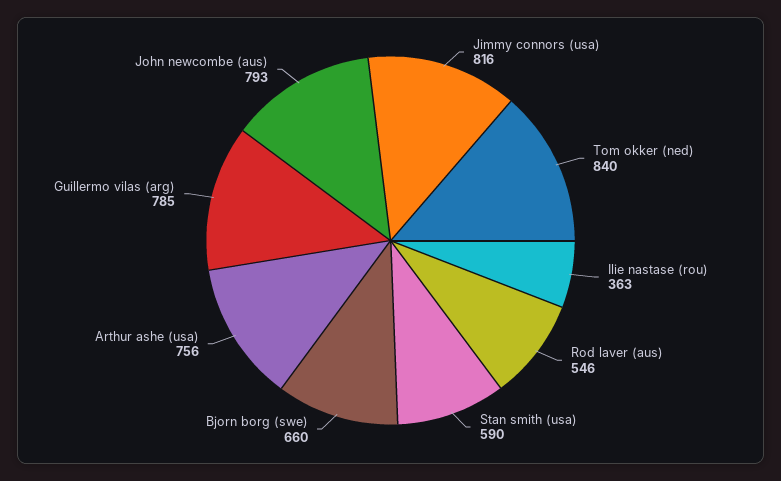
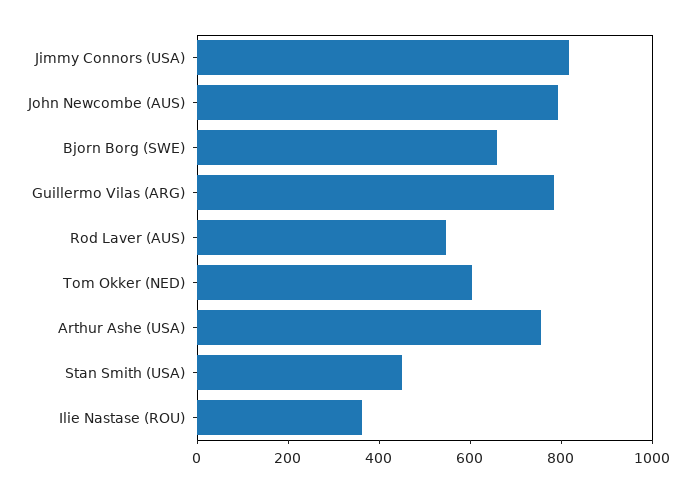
  {
    "Jimmy connors (usa)": 816,
-   "Tom okker (ned)": 840,
+   "Tom okker (ned)": 600,
    "Ilie nastase (rou)": 363,
    "Rod laver (aus)": 546,
-   "Stan smith (usa)": 590,
+   "Stan smith (usa)": 450,
    "Bjorn borg (swe)": 660,
    "Arthur ashe (usa)": 756,
    "Guillermo vilas (arg)": 785,
    "John newcombe (aus)": 793
  }

